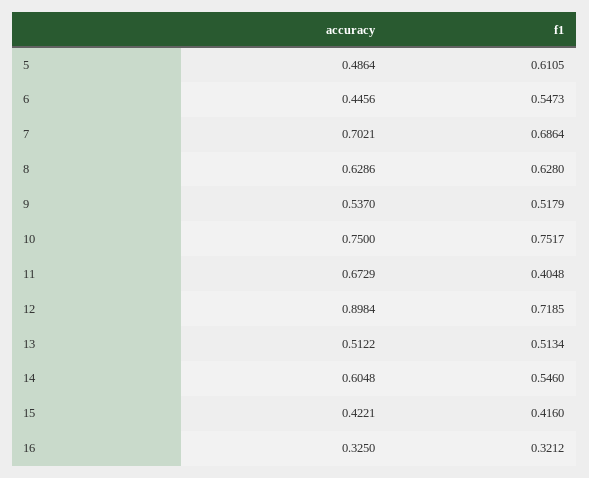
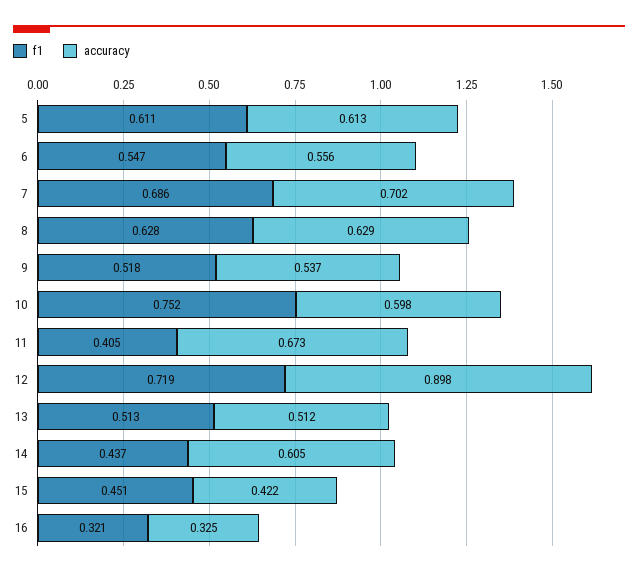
  {
    "accuracy": {
-     "5": 0.4864,
+     "5": 0.613,
-     "6": 0.4456,
+     "6": 0.556,
      "7": 0.7021,
      "8": 0.6286,
      "9": 0.537,
-     "10": 0.75,
+     "10": 0.598,
      "11": 0.6729,
      "12": 0.8984,
      "13": 0.5122,
      "14": 0.6048,
      "15": 0.4221,
      "16": 0.325
    },
    "f1": {
      "5": 0.6105,
      "6": 0.5473,
      "7": 0.6864,
      "8": 0.628,
      "9": 0.5179,
      "10": 0.7517,
      "11": 0.4048,
      "12": 0.7185,
      "13": 0.5134,
-     "14": 0.546,
+     "14": 0.437,
-     "15": 0.416,
+     "15": 0.451,
      "16": 0.3212
    }
  }

